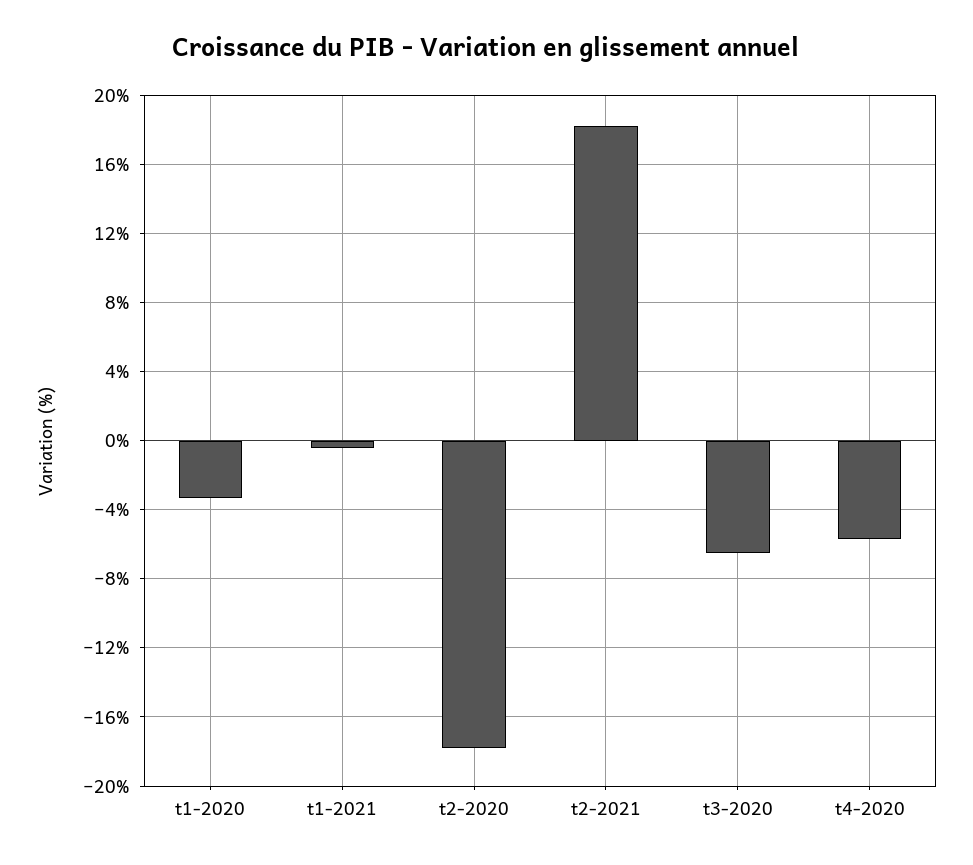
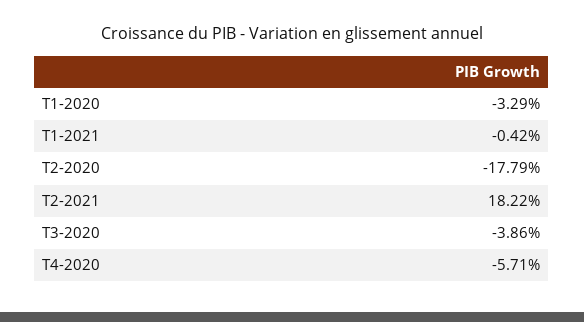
  {
    "t1-2020": -3.29,
    "t1-2021": -0.42,
    "t2-2020": -17.79,
    "t2-2021": 18.22,
-   "t3-2020": -6.5,
+   "t3-2020": -3.86,
    "t4-2020": -5.71
  }

